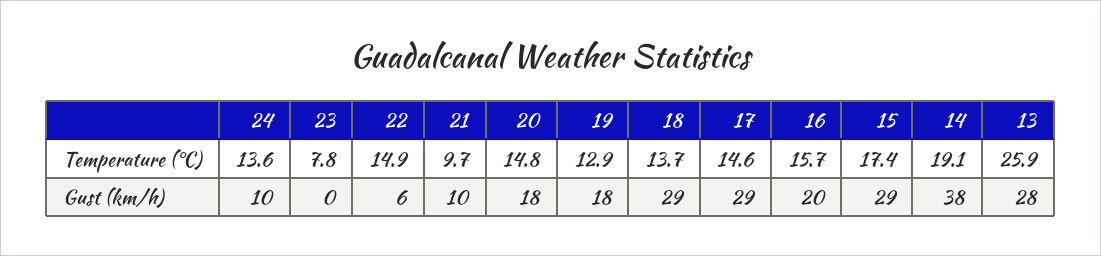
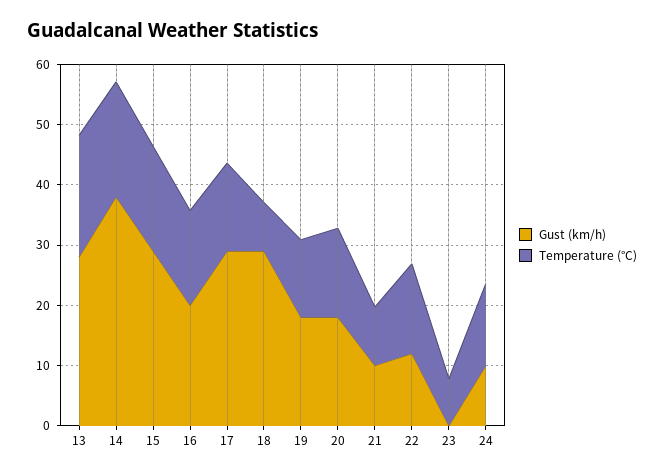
  {
    "Temperature (°C)": {
      "24": 13.6,
      "23": 7.8,
      "22": 14.9,
      "21": 9.7,
      "20": 14.8,
      "19": 12.9,
-     "18": 13.7,
+     "18": 8,
      "17": 14.6,
      "16": 15.7,
      "15": 17.4,
      "14": 19.1,
-     "13": 25.9
+     "13": 20
    },
    "Gust (km/h)": {
      "24": 10,
      "23": 0,
-     "22": 6,
+     "22": 12,
      "21": 10,
      "20": 18,
      "19": 18,
      "18": 29,
      "17": 29,
      "16": 20,
      "15": 29,
      "14": 38,
      "13": 28
    }
  }

